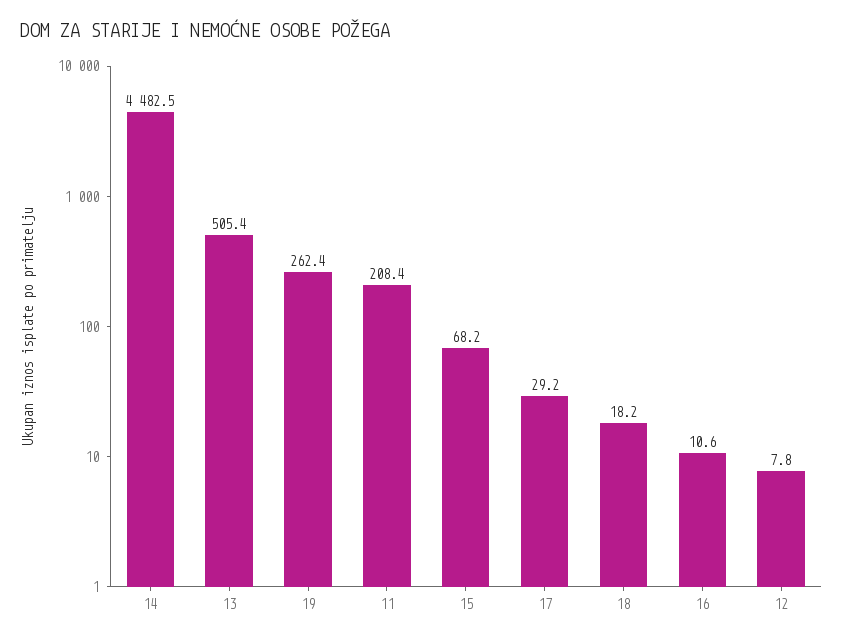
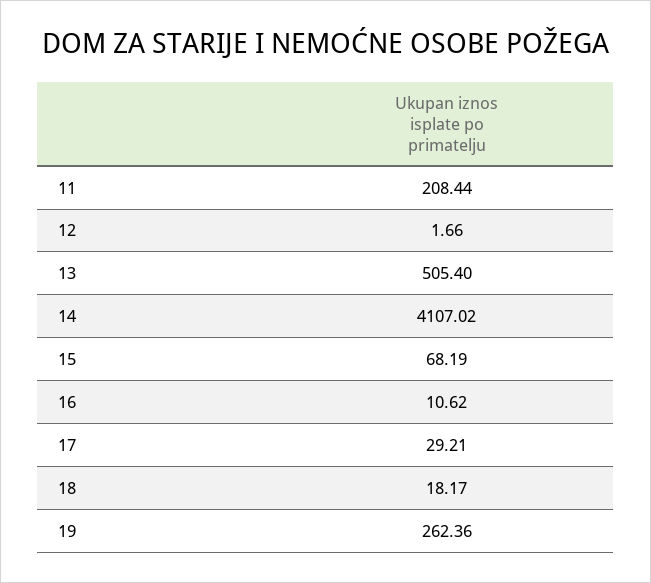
  {
-   "14": 4482.5,
+   "14": 4107.02,
    "13": 505.4,
    "19": 262.36,
    "11": 208.44,
    "15": 68.19,
    "17": 29.21,
    "18": 18.17,
    "16": 10.62,
-   "12": 7.8
+   "12": 1.66
  }

